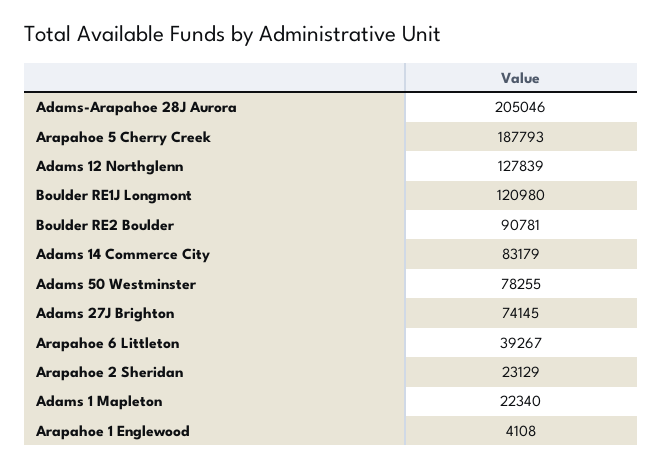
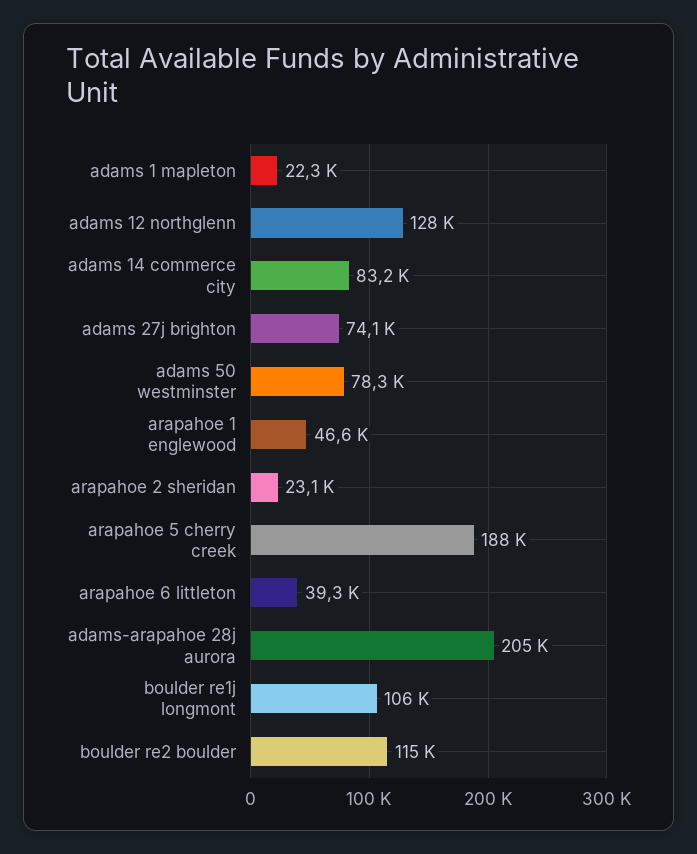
  {
    "Adams-Arapahoe 28J Aurora": 205046,
    "Arapahoe 5 Cherry Creek": 187793,
    "Adams 12 Northglenn": 127839,
-   "Boulder RE1J Longmont": 120980,
+   "Boulder RE1J Longmont": 106000,
-   "Boulder RE2 Boulder": 90781,
+   "Boulder RE2 Boulder": 115000,
    "Adams 14 Commerce City": 83179,
    "Adams 50 Westminster": 78255,
    "Adams 27J Brighton": 74145,
    "Arapahoe 6 Littleton": 39267,
    "Arapahoe 2 Sheridan": 23129,
    "Adams 1 Mapleton": 22340,
-   "Arapahoe 1 Englewood": 4108
+   "Arapahoe 1 Englewood": 46600
  }

